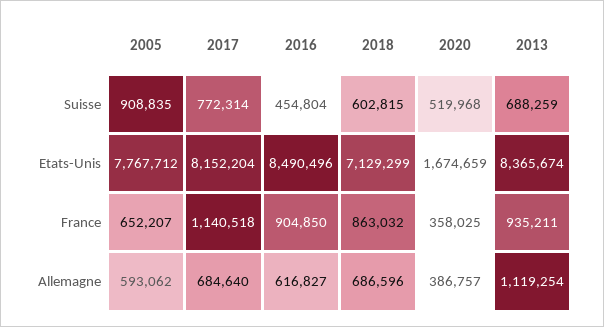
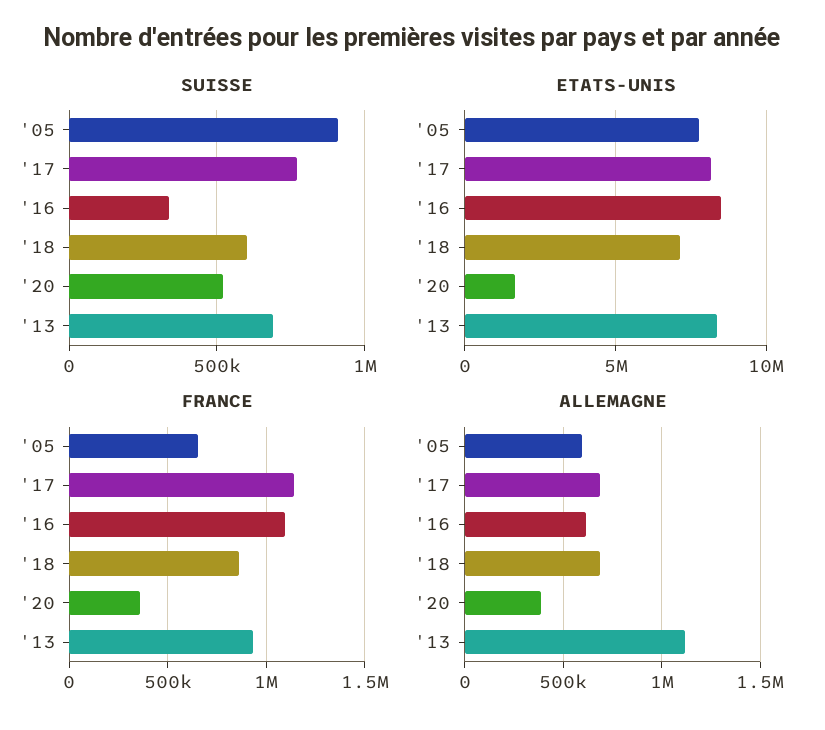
  {
    "Suisse": {
      "2005": 908835,
      "2017": 772314,
-     "2016": 454804,
+     "2016": 350000,
      "2018": 602815,
      "2020": 519968,
      "2013": 688259
    },
    "Etats-Unis": {
      "2005": 7767712,
      "2017": 8152204,
      "2016": 8490496,
      "2018": 7129299,
      "2020": 1674659,
      "2013": 8365674
    },
    "France": {
      "2005": 652207,
      "2017": 1140518,
-     "2016": 904850,
+     "2016": 1100000,
      "2018": 863032,
      "2020": 358025,
      "2013": 935211
    },
    "Allemagne": {
      "2005": 593062,
      "2017": 684640,
      "2016": 616827,
      "2018": 686596,
      "2020": 386757,
      "2013": 1119254
    }
  }

